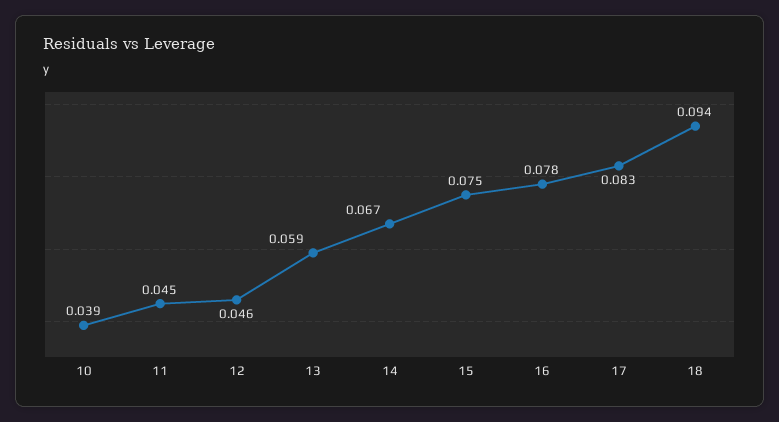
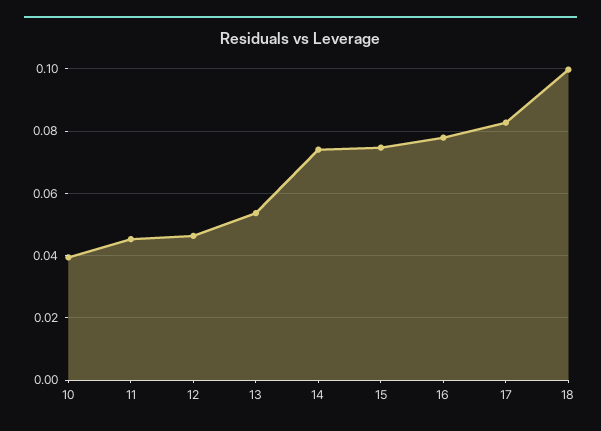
  {
    "10": 0.039,
    "11": 0.045,
    "12": 0.046,
-   "13": 0.059,
+   "13": 0.054,
-   "14": 0.067,
+   "14": 0.074,
    "15": 0.075,
    "16": 0.078,
    "17": 0.083,
-   "18": 0.094
+   "18": 0.1
  }

